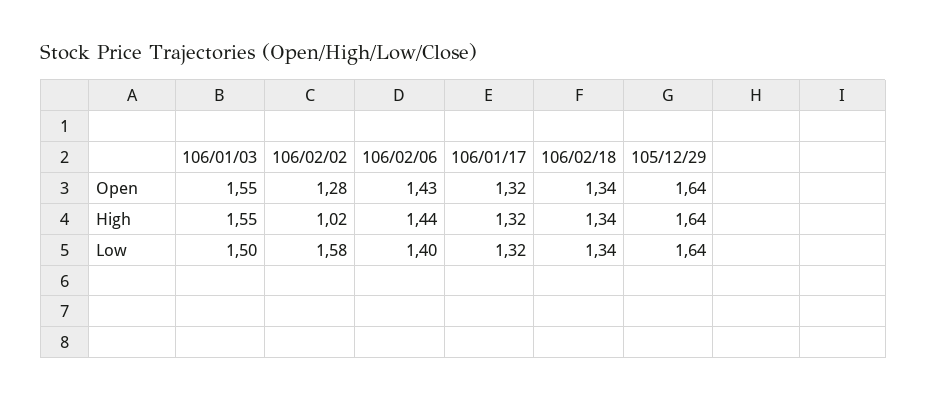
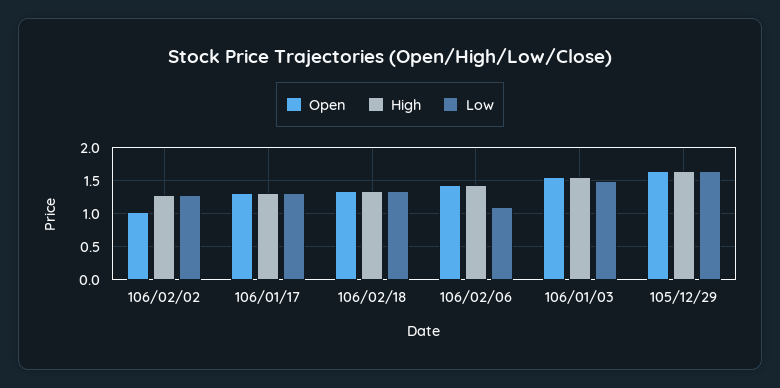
  {
    "Open": {
      "106/01/03": 1.55,
-     "106/02/02": 1.28,
+     "106/02/02": 1,
      "106/02/06": 1.43,
      "106/01/17": 1.32,
      "106/02/18": 1.34,
      "105/12/29": 1.64
    },
    "High": {
      "106/01/03": 1.55,
-     "106/02/02": 1.02,
+     "106/02/02": 1.3,
      "106/02/06": 1.44,
      "106/01/17": 1.32,
      "106/02/18": 1.34,
      "105/12/29": 1.64
    },
    "Low": {
      "106/01/03": 1.5,
-     "106/02/02": 1.58,
+     "106/02/02": 1.3,
-     "106/02/06": 1.4,
+     "106/02/06": 1.1,
      "106/01/17": 1.32,
      "106/02/18": 1.34,
      "105/12/29": 1.64
    }
  }

